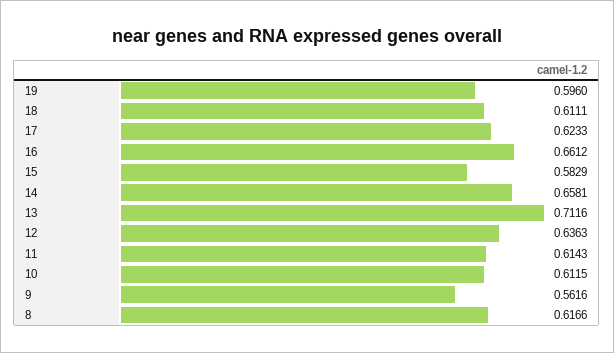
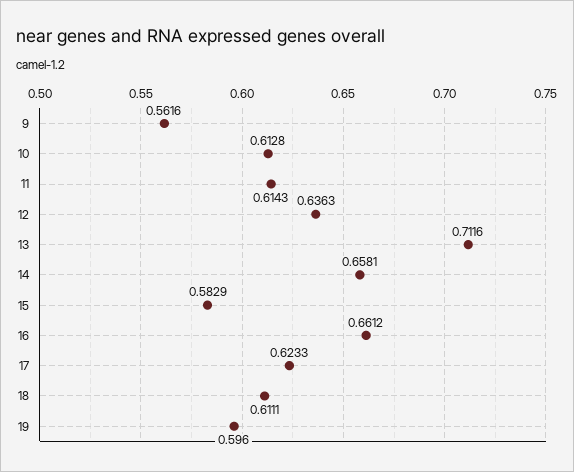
  {
    "19": 0.596,
    "18": 0.6111,
    "17": 0.6233,
    "16": 0.6612,
    "15": 0.5829,
    "14": 0.6581,
    "13": 0.7116,
    "12": 0.6363,
    "11": 0.6143,
-   "10": 0.6115,
+   "10": 0.6128,
-   "9": 0.5616,
+   "9": 0.5616
-   "8": 0.6166
  }

